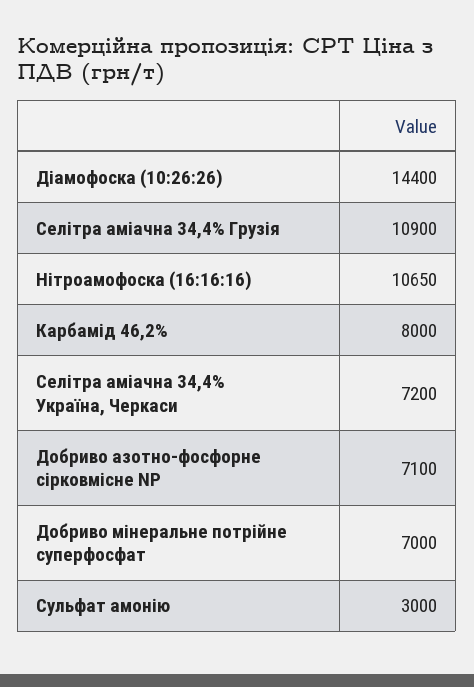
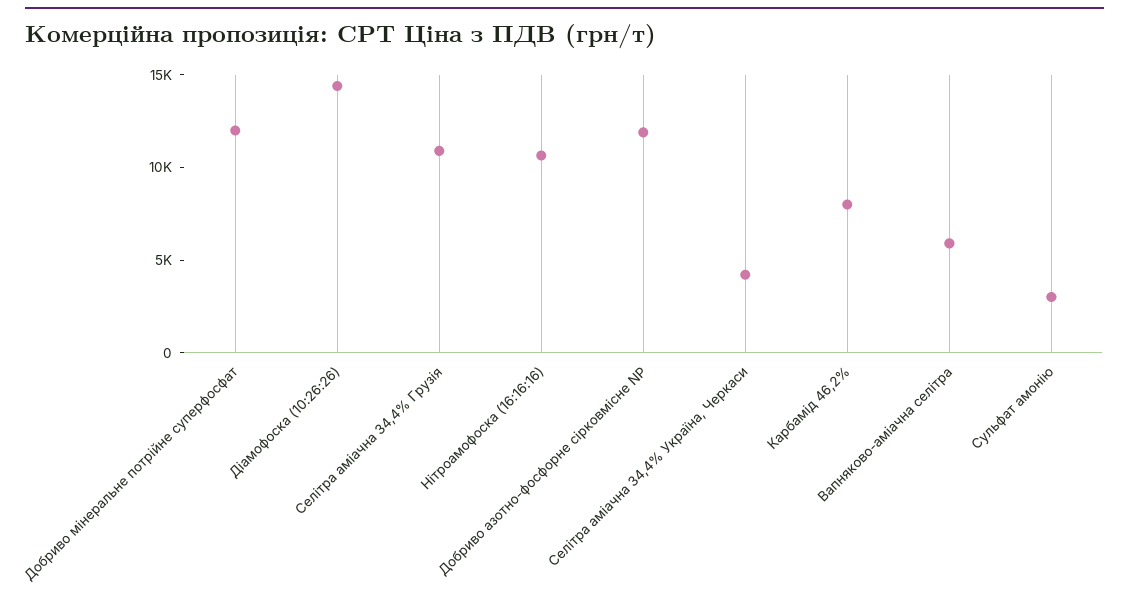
  {
    "Діамофоска (10:26:26)": 14400,
    "Селітра аміачна 34,4% Грузія": 10900,
    "Нітроамофоска (16:16:16)": 10650,
    "Карбамід 46,2%": 8000,
-   "Селітра аміачна 34,4% Україна, Черкаси": 7200,
+   "Селітра аміачна 34,4% Україна, Черкаси": 4000,
-   "Добриво азотно-фосфорне сірковмісне NP": 7100,
+   "Добриво азотно-фосфорне сірковмісне NP": 12000,
-   "Добриво мінеральне потрійне суперфосфат": 7000,
+   "Добриво мінеральне потрійне суперфосфат": 12000,
-   "Сульфат амонію": 3000
+   "Сульфат амонію": 3000,
+   "Вапняково-аміачна селітра": 6000
  }

